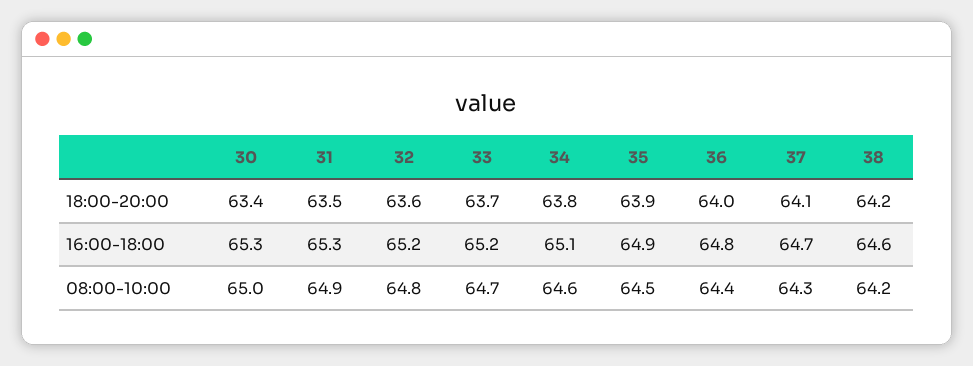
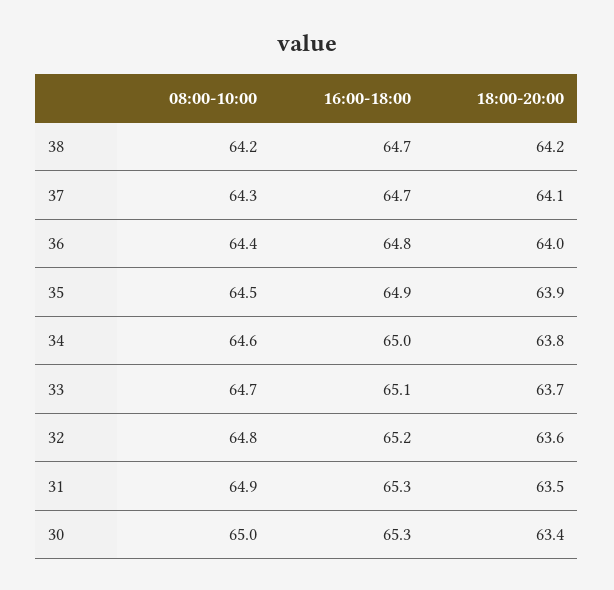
  {
    "30": {
      "18:00-20:00": 63.4,
      "16:00-18:00": 65.3,
      "08:00-10:00": 65
    },
    "31": {
      "18:00-20:00": 63.5,
      "16:00-18:00": 65.3,
      "08:00-10:00": 64.9
    },
    "32": {
      "18:00-20:00": 63.6,
      "16:00-18:00": 65.2,
      "08:00-10:00": 64.8
    },
    "33": {
      "18:00-20:00": 63.7,
-     "16:00-18:00": 65.2,
+     "16:00-18:00": 65.1,
      "08:00-10:00": 64.7
    },
    "34": {
      "18:00-20:00": 63.8,
-     "16:00-18:00": 65.1,
+     "16:00-18:00": 65,
      "08:00-10:00": 64.6
    },
    "35": {
      "18:00-20:00": 63.9,
      "16:00-18:00": 64.9,
      "08:00-10:00": 64.5
    },
    "36": {
      "18:00-20:00": 64,
      "16:00-18:00": 64.8,
      "08:00-10:00": 64.4
    },
    "37": {
      "18:00-20:00": 64.1,
      "16:00-18:00": 64.7,
      "08:00-10:00": 64.3
    },
    "38": {
      "18:00-20:00": 64.2,
-     "16:00-18:00": 64.6,
+     "16:00-18:00": 64.7,
      "08:00-10:00": 64.2
    }
  }

